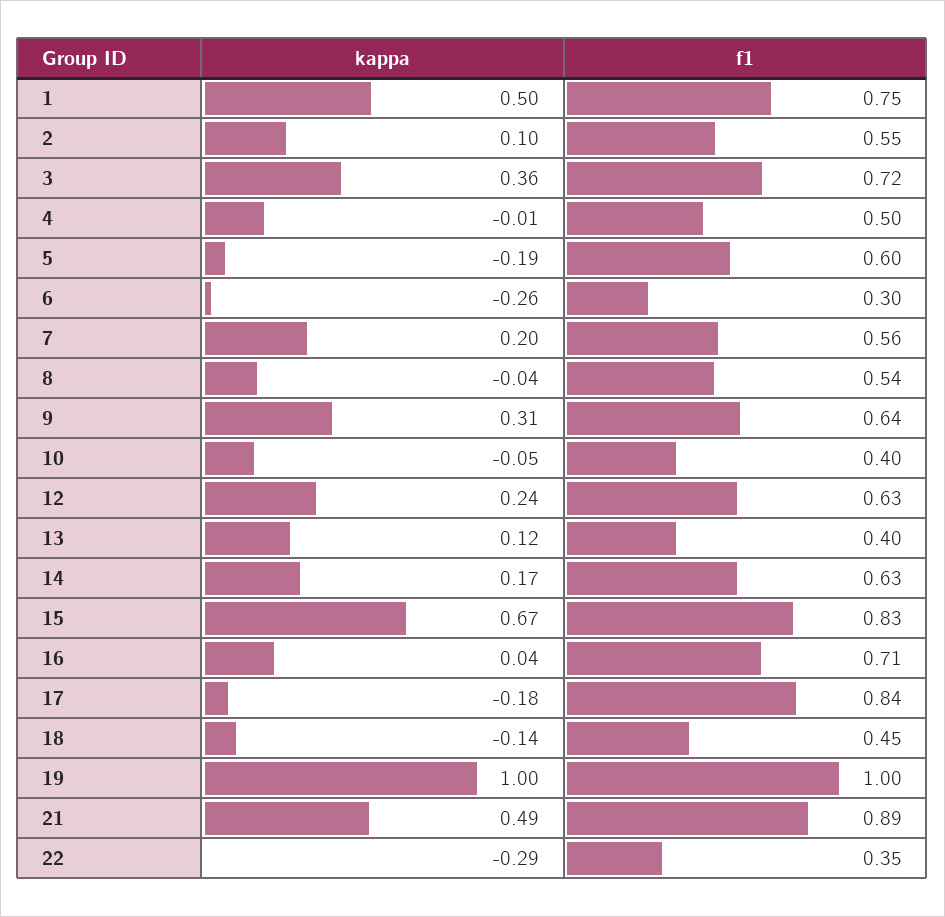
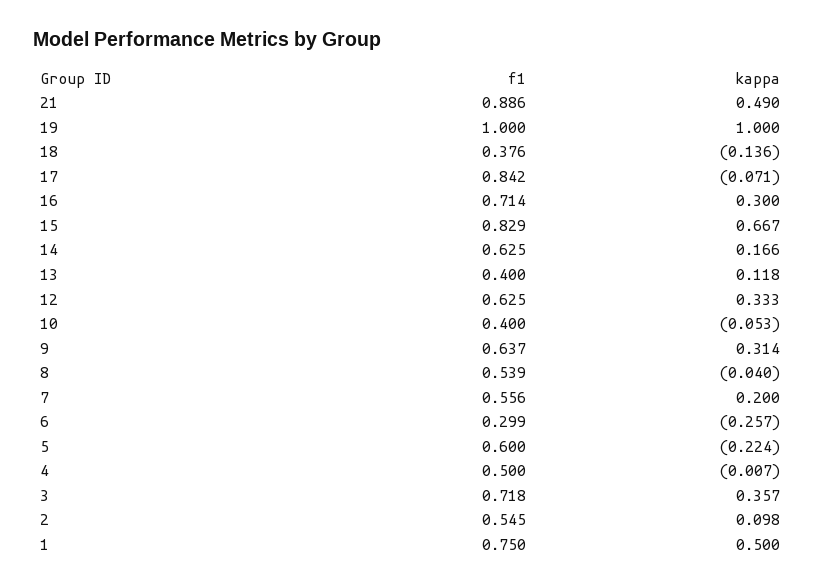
  {
    "kappa": {
      "1": 0.5,
      "2": 0.098,
      "3": 0.357,
      "4": -0.007,
-     "5": -0.19,
+     "5": -0.224,
      "6": -0.257,
      "7": 0.2,
      "8": -0.04,
      "9": 0.314,
      "10": -0.053,
-     "12": 0.24,
+     "12": 0.333,
      "13": 0.118,
      "14": 0.166,
      "15": 0.667,
-     "16": 0.04,
+     "16": 0.3,
-     "17": -0.18,
+     "17": -0.071,
      "18": -0.136,
      "19": 1,
-     "21": 0.49,
+     "21": 0.49
-     "22": -0.29
    },
    "f1": {
      "1": 0.75,
      "2": 0.545,
      "3": 0.718,
      "4": 0.5,
      "5": 0.6,
      "6": 0.299,
      "7": 0.556,
      "8": 0.539,
      "9": 0.637,
      "10": 0.4,
      "12": 0.625,
      "13": 0.4,
      "14": 0.625,
      "15": 0.829,
      "16": 0.714,
      "17": 0.842,
-     "18": 0.45,
+     "18": 0.376,
      "19": 1,
-     "21": 0.886,
+     "21": 0.886
-     "22": 0.35
    }
  }

